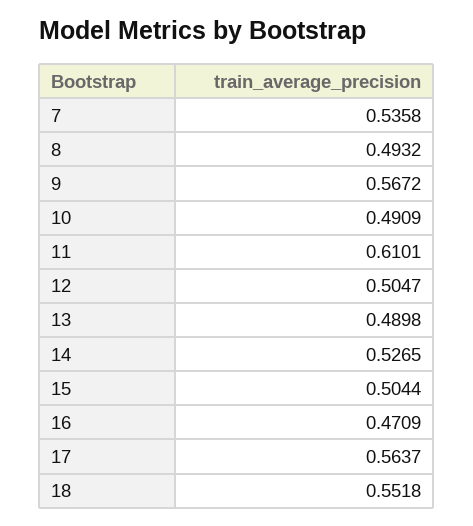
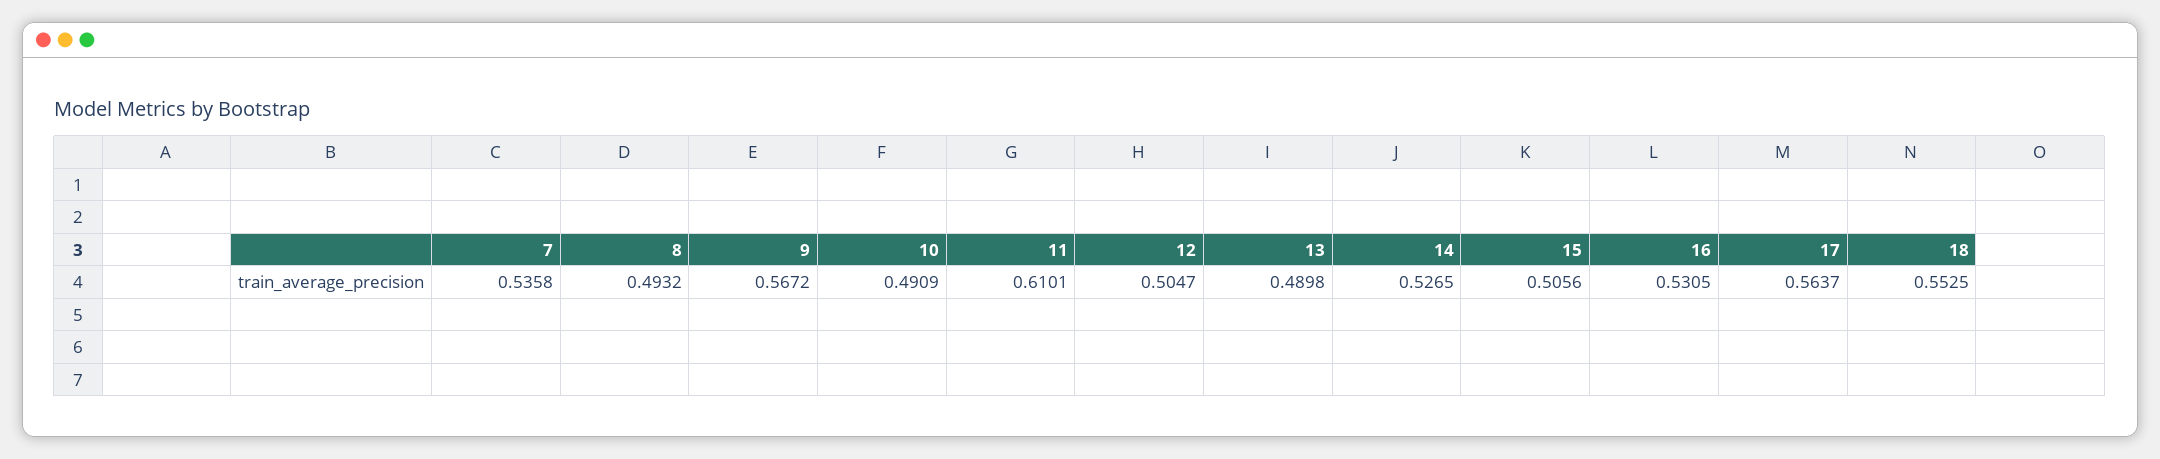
  {
    "7": 0.5358,
    "8": 0.4932,
    "9": 0.5672,
    "10": 0.4909,
    "11": 0.6101,
    "12": 0.5047,
    "13": 0.4898,
    "14": 0.5265,
-   "15": 0.5044,
+   "15": 0.5056,
-   "16": 0.4709,
+   "16": 0.5305,
    "17": 0.5637,
-   "18": 0.5518
+   "18": 0.5525
  }

